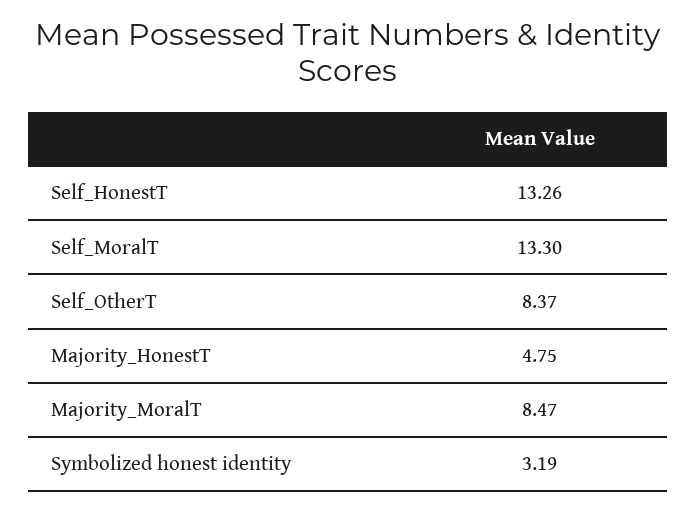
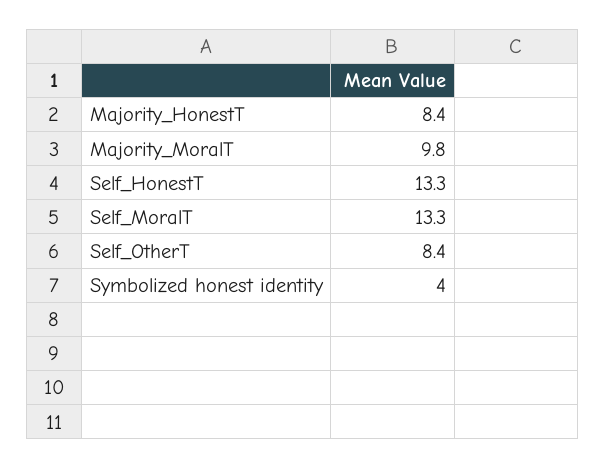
  {
    "Self_HonestT": 13.26,
    "Self_MoralT": 13.3,
    "Self_OtherT": 8.37,
-   "Majority_HonestT": 4.75,
+   "Majority_HonestT": 8.4,
-   "Majority_MoralT": 8.47,
+   "Majority_MoralT": 9.8,
-   "Symbolized honest identity": 3.19
+   "Symbolized honest identity": 4
  }

